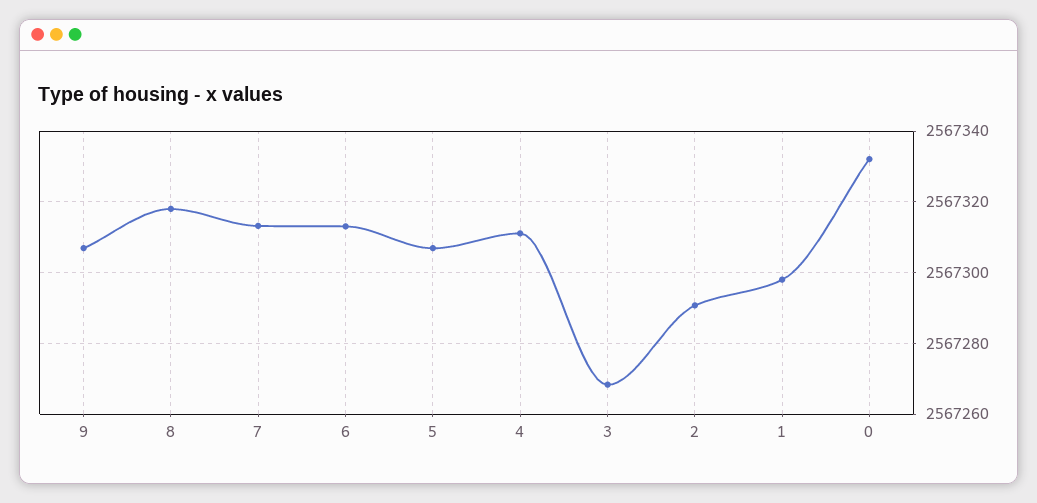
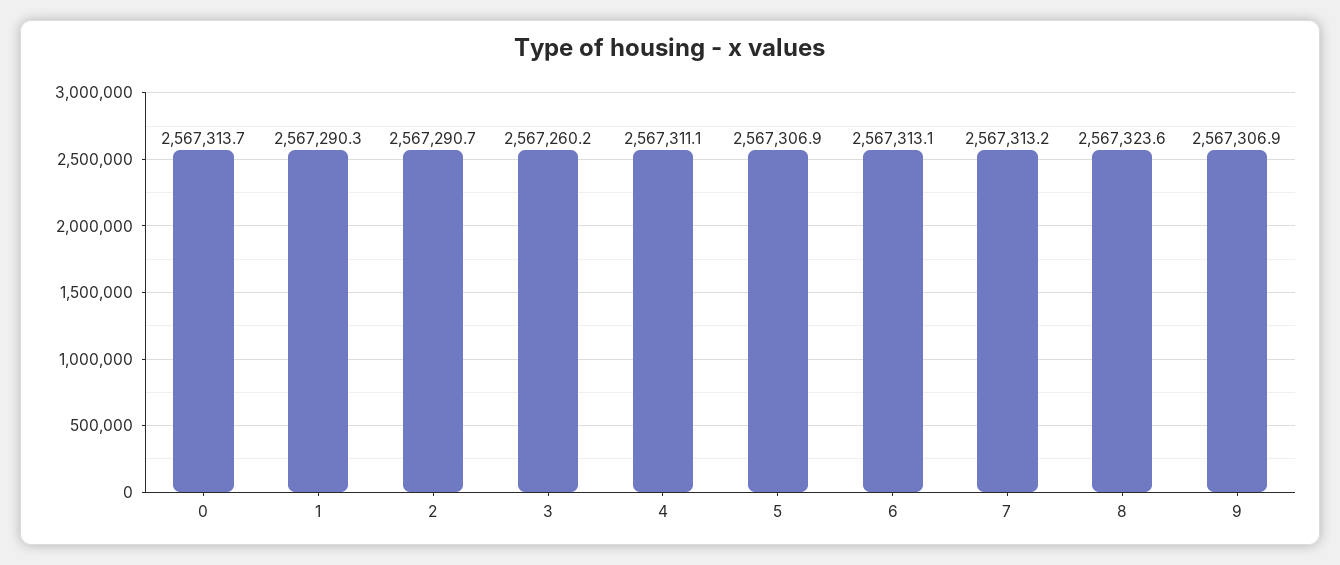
  {
    "9": 2567306.9,
-   "8": 2567318,
+   "8": 2567323.6,
    "7": 2567313.2,
    "6": 2567313.1,
    "5": 2567306.9,
    "4": 2567311.1,
-   "3": 2567268,
+   "3": 2567260.2,
    "2": 2567290.7,
-   "1": 2567298,
+   "1": 2567290.3,
-   "0": 2567332
+   "0": 2567313.7
  }

